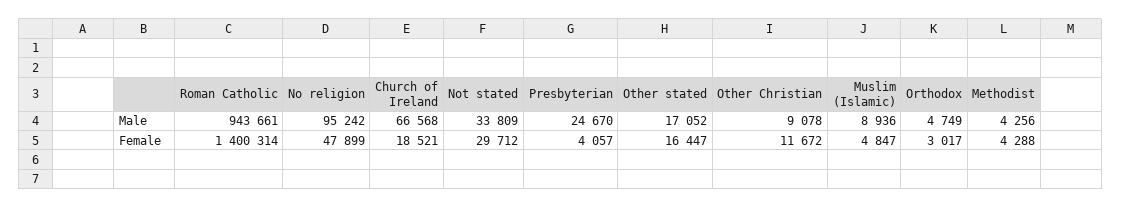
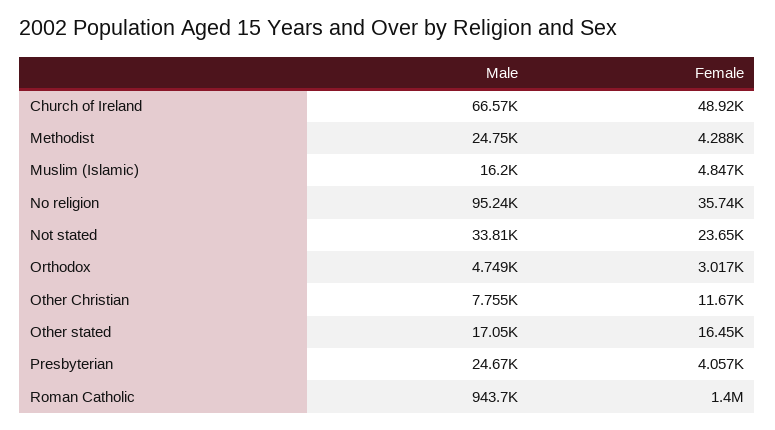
  {
    "Roman Catholic": {
      "Male": 943661,
      "Female": 1400314
    },
    "No religion": {
      "Male": 95242,
-     "Female": 47899
+     "Female": 35740
    },
    "Church of Ireland": {
      "Male": 66568,
-     "Female": 18521
+     "Female": 48920
    },
    "Not stated": {
      "Male": 33809,
-     "Female": 29712
+     "Female": 23650
    },
    "Presbyterian": {
      "Male": 24670,
      "Female": 4057
    },
    "Other stated": {
      "Male": 17052,
      "Female": 16447
    },
    "Other Christian": {
-     "Male": 9078,
+     "Male": 7755,
      "Female": 11672
    },
    "Muslim (Islamic)": {
-     "Male": 8936,
+     "Male": 16200,
      "Female": 4847
    },
    "Orthodox": {
      "Male": 4749,
      "Female": 3017
    },
    "Methodist": {
-     "Male": 4256,
+     "Male": 24750,
      "Female": 4288
    }
  }

